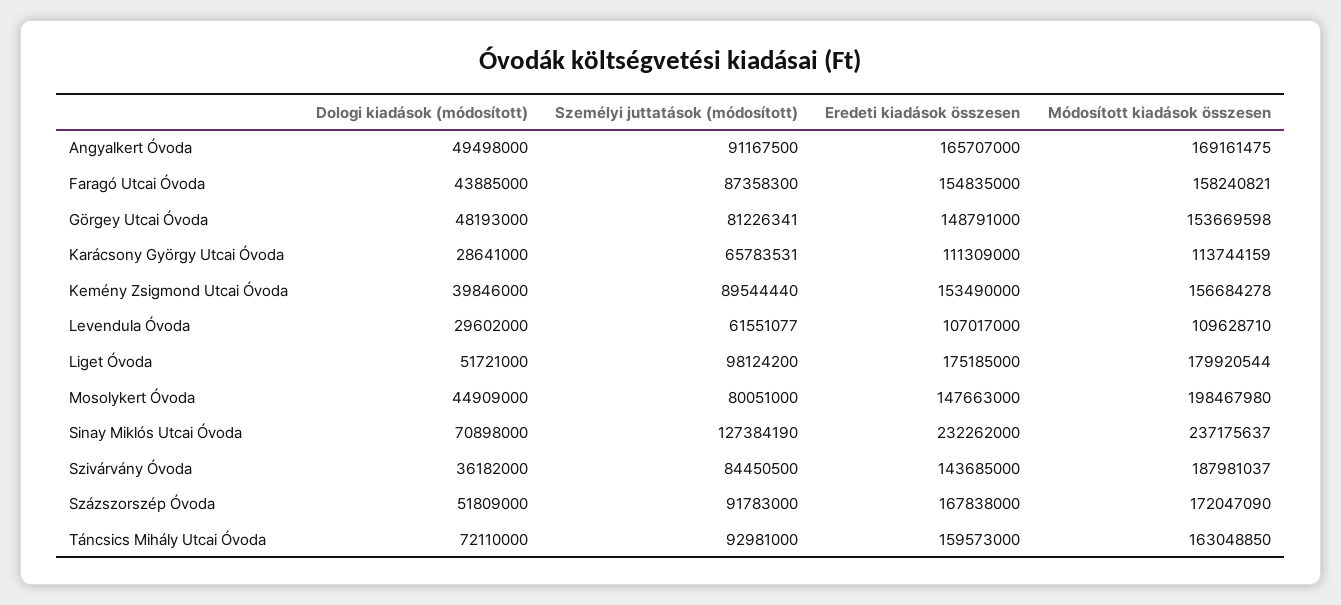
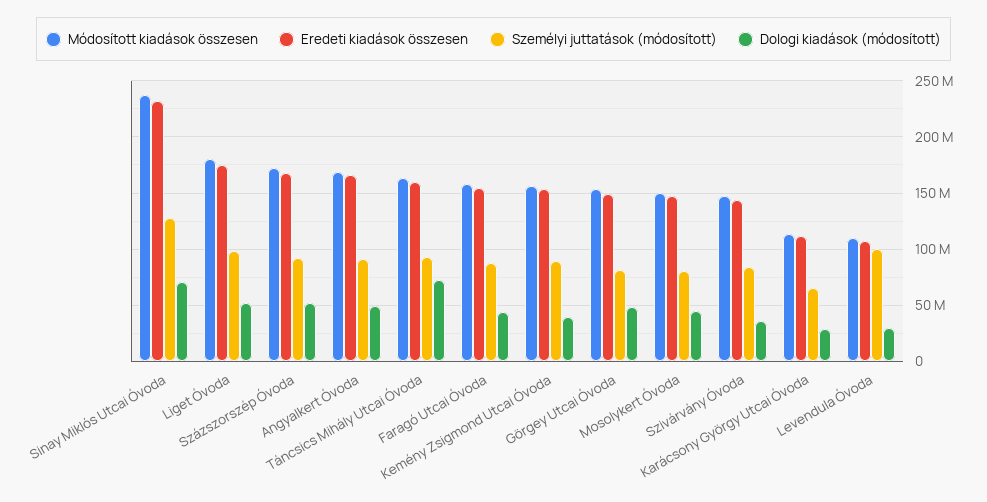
  {
    "Dologi kiadások (módosított)": {
      "Angyalkert Óvoda": 49498000,
      "Faragó Utcai Óvoda": 43885000,
      "Görgey Utcai Óvoda": 48193000,
      "Karácsony György Utcai Óvoda": 28641000,
      "Kemény Zsigmond Utcai Óvoda": 39846000,
      "Levendula Óvoda": 29602000,
      "Liget Óvoda": 51721000,
      "Mosolykert Óvoda": 44909000,
      "Sinay Miklós Utcai Óvoda": 70898000,
      "Szivárvány Óvoda": 36182000,
      "Százszorszép Óvoda": 51809000,
      "Táncsics Mihály Utcai Óvoda": 72110000
    },
    "Személyi juttatások (módosított)": {
      "Angyalkert Óvoda": 91167500,
      "Faragó Utcai Óvoda": 87358300,
      "Görgey Utcai Óvoda": 81226341,
      "Karácsony György Utcai Óvoda": 65783531,
      "Kemény Zsigmond Utcai Óvoda": 89544440,
-     "Levendula Óvoda": 61551077,
+     "Levendula Óvoda": 100000000,
      "Liget Óvoda": 98124200,
      "Mosolykert Óvoda": 80051000,
      "Sinay Miklós Utcai Óvoda": 127384190,
      "Szivárvány Óvoda": 84450500,
      "Százszorszép Óvoda": 91783000,
      "Táncsics Mihály Utcai Óvoda": 92981000
    },
    "Eredeti kiadások összesen": {
      "Angyalkert Óvoda": 165707000,
      "Faragó Utcai Óvoda": 154835000,
      "Görgey Utcai Óvoda": 148791000,
      "Karácsony György Utcai Óvoda": 111309000,
      "Kemény Zsigmond Utcai Óvoda": 153490000,
      "Levendula Óvoda": 107017000,
      "Liget Óvoda": 175185000,
      "Mosolykert Óvoda": 147663000,
      "Sinay Miklós Utcai Óvoda": 232262000,
      "Szivárvány Óvoda": 143685000,
      "Százszorszép Óvoda": 167838000,
      "Táncsics Mihály Utcai Óvoda": 159573000
    },
    "Módosított kiadások összesen": {
      "Angyalkert Óvoda": 169161475,
      "Faragó Utcai Óvoda": 158240821,
      "Görgey Utcai Óvoda": 153669598,
      "Karácsony György Utcai Óvoda": 113744159,
      "Kemény Zsigmond Utcai Óvoda": 156684278,
      "Levendula Óvoda": 109628710,
      "Liget Óvoda": 179920544,
-     "Mosolykert Óvoda": 198467980,
+     "Mosolykert Óvoda": 150000000,
      "Sinay Miklós Utcai Óvoda": 237175637,
-     "Szivárvány Óvoda": 187981037,
+     "Szivárvány Óvoda": 150000000,
      "Százszorszép Óvoda": 172047090,
      "Táncsics Mihály Utcai Óvoda": 163048850
    }
  }

